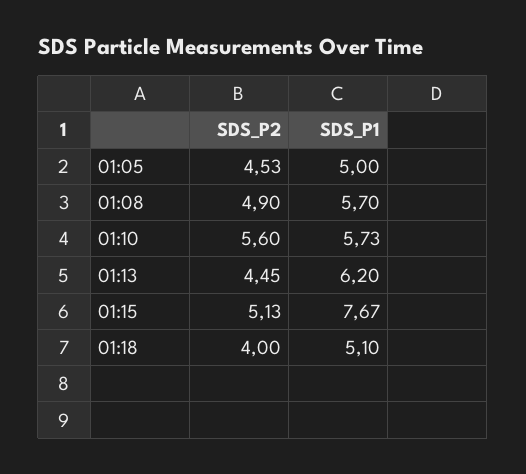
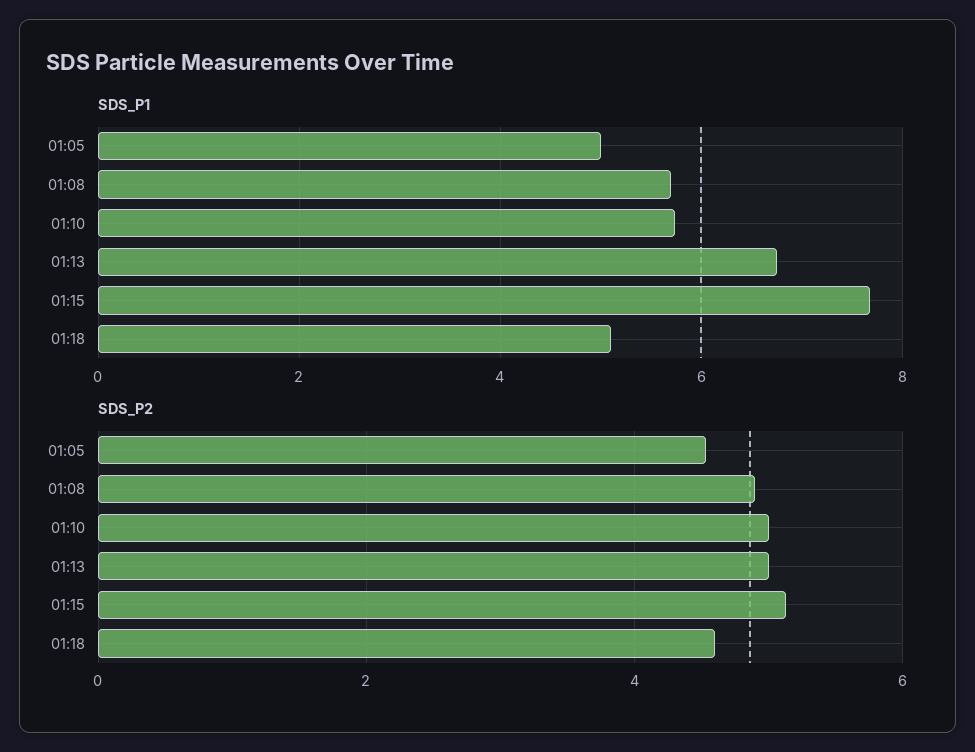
  {
    "SDS_P2": {
      "01:05": 4.53,
      "01:08": 4.9,
-     "01:10": 5.6,
+     "01:10": 5,
-     "01:13": 4.45,
+     "01:13": 5,
      "01:15": 5.13,
-     "01:18": 4
+     "01:18": 4.6
    },
    "SDS_P1": {
      "01:05": 5,
      "01:08": 5.7,
      "01:10": 5.73,
-     "01:13": 6.2,
+     "01:13": 6.8,
      "01:15": 7.67,
      "01:18": 5.1
    }
  }

